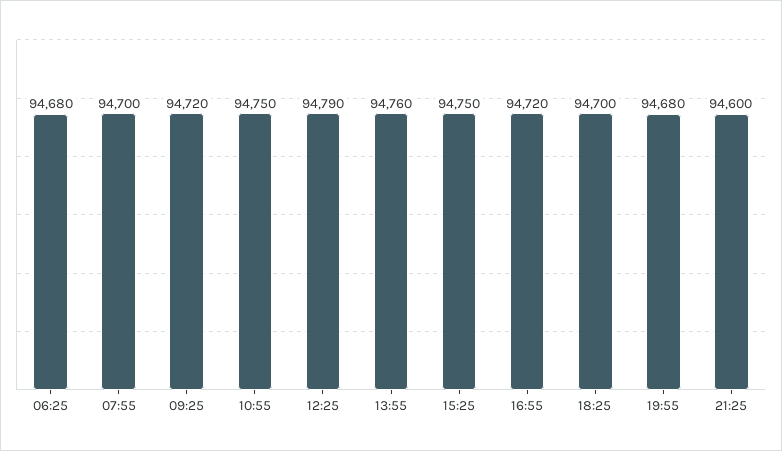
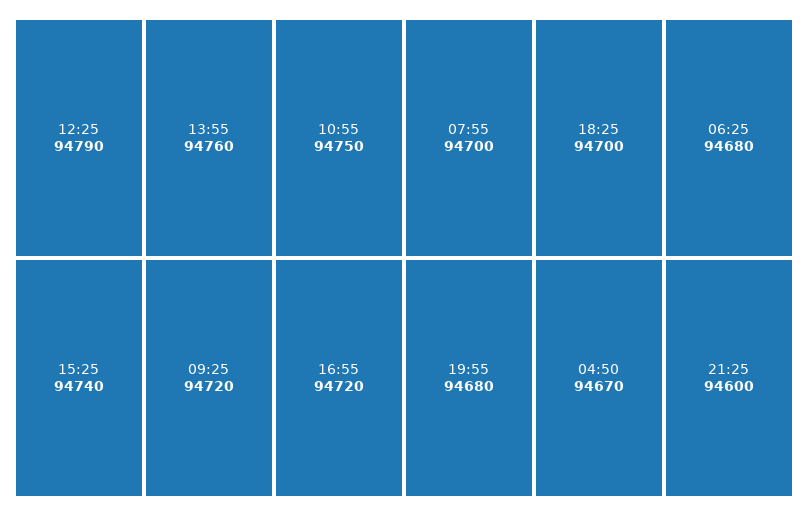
  {
    "06:25": 94680,
    "07:55": 94700,
    "09:25": 94720,
    "10:55": 94750,
    "12:25": 94790,
    "13:55": 94760,
-   "15:25": 94750,
+   "15:25": 94740,
    "16:55": 94720,
    "18:25": 94700,
    "19:55": 94680,
-   "21:25": 94600
+   "21:25": 94600,
+   "04:50": 94670
  }

